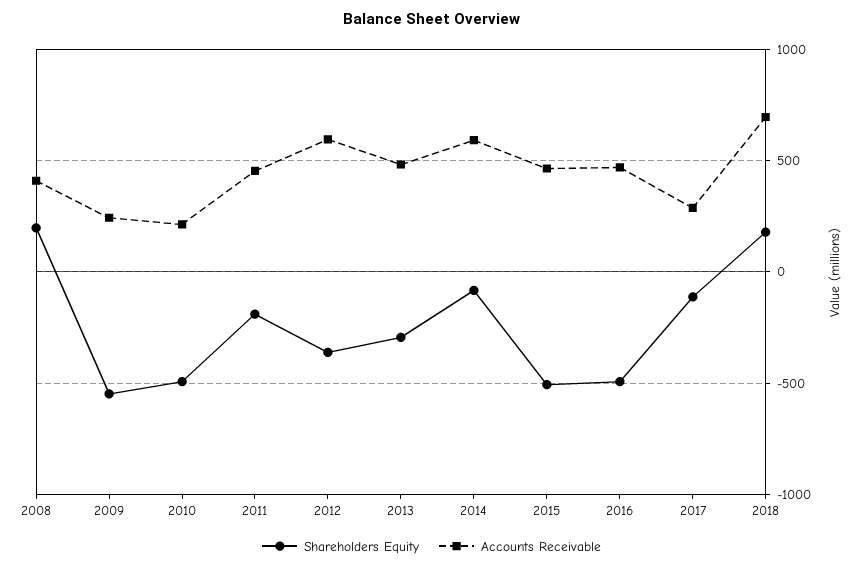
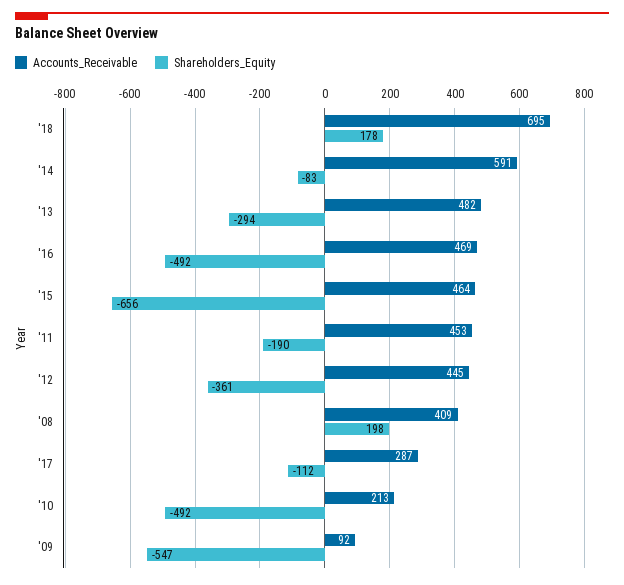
  {
    "Shareholders Equity": {
      "2008": 198,
      "2009": -547,
      "2010": -492,
      "2011": -190,
      "2012": -361,
      "2013": -294,
      "2014": -83,
-     "2015": -500,
+     "2015": -656,
      "2016": -492,
      "2017": -112,
      "2018": 178
    },
    "Accounts Receivable": {
      "2008": 409,
-     "2009": 250,
+     "2009": 92,
      "2010": 213,
      "2011": 453,
-     "2012": 600,
+     "2012": 445,
      "2013": 482,
      "2014": 591,
      "2015": 464,
      "2016": 469,
      "2017": 287,
      "2018": 695
    }
  }

